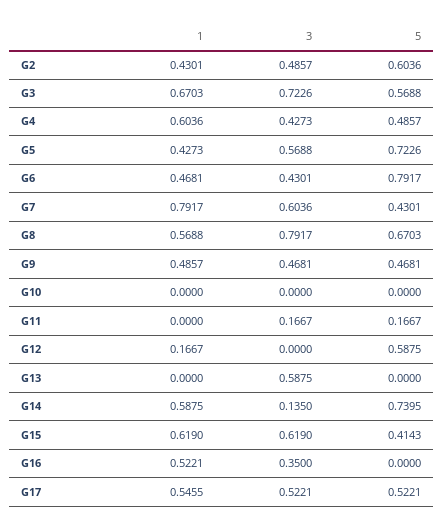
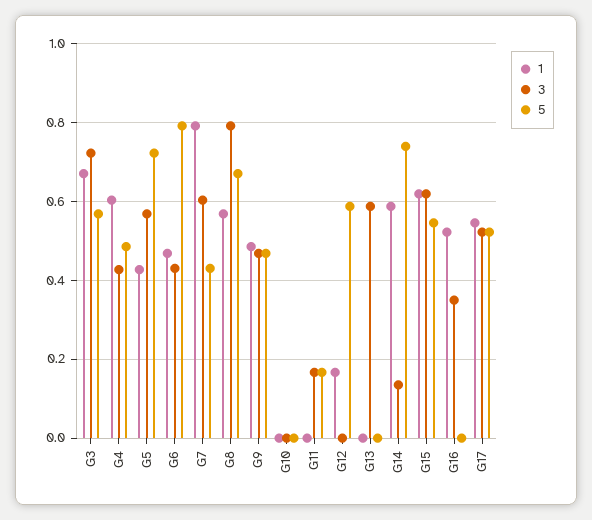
  {
    "1": {
-     "G2": 0.4301,
      "G3": 0.6703,
      "G4": 0.6036,
      "G5": 0.4273,
      "G6": 0.4681,
      "G7": 0.7917,
      "G8": 0.5688,
      "G9": 0.4857,
      "G10": 0,
      "G11": 0,
      "G12": 0.1667,
      "G13": 0,
      "G14": 0.5875,
      "G15": 0.619,
      "G16": 0.5221,
      "G17": 0.5455
    },
    "3": {
-     "G2": 0.4857,
      "G3": 0.7226,
      "G4": 0.4273,
      "G5": 0.5688,
      "G6": 0.4301,
      "G7": 0.6036,
      "G8": 0.7917,
      "G9": 0.4681,
      "G10": 0,
      "G11": 0.1667,
      "G12": 0,
      "G13": 0.5875,
      "G14": 0.135,
      "G15": 0.619,
      "G16": 0.35,
      "G17": 0.5221
    },
    "5": {
-     "G2": 0.6036,
      "G3": 0.5688,
      "G4": 0.4857,
      "G5": 0.7226,
      "G6": 0.7917,
      "G7": 0.4301,
      "G8": 0.6703,
      "G9": 0.4681,
      "G10": 0,
      "G11": 0.1667,
      "G12": 0.5875,
      "G13": 0,
      "G14": 0.7395,
-     "G15": 0.4143,
+     "G15": 0.54,
      "G16": 0,
      "G17": 0.5221
    }
  }

